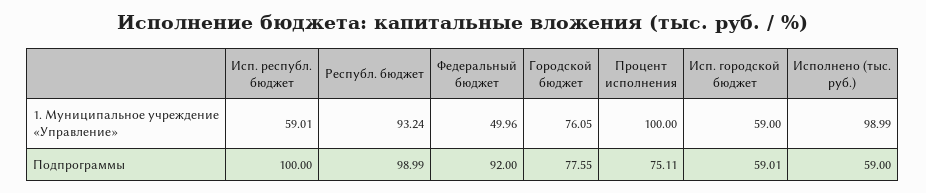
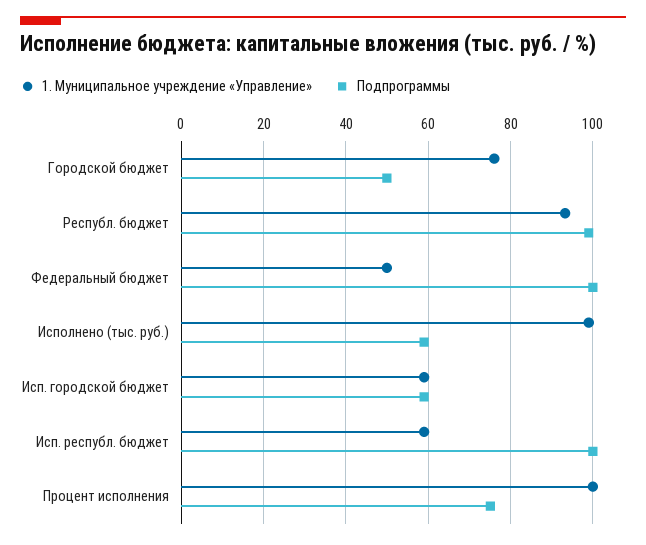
  {
    "1. Муниципальное учреждение «Управление»": {
      "Исп. республ. бюджет": 59.01,
      "Республ. бюджет": 93.24,
      "Федеральный бюджет": 49.96,
      "Городской бюджет": 76.05,
      "Процент исполнения": 100,
      "Исп. городской бюджет": 59,
      "Исполнено (тыс. руб.)": 98.99
    },
    "Подпрограммы": {
      "Исп. республ. бюджет": 100,
      "Республ. бюджет": 98.99,
-     "Федеральный бюджет": 92,
+     "Федеральный бюджет": 100,
-     "Городской бюджет": 77.55,
+     "Городской бюджет": 50,
      "Процент исполнения": 75.11,
      "Исп. городской бюджет": 59.01,
      "Исполнено (тыс. руб.)": 59
    }
  }

